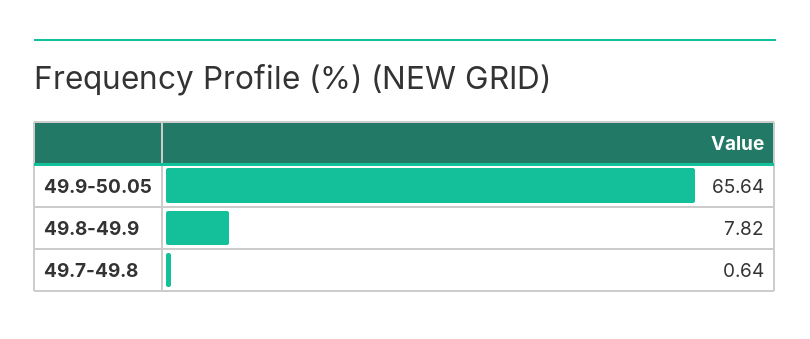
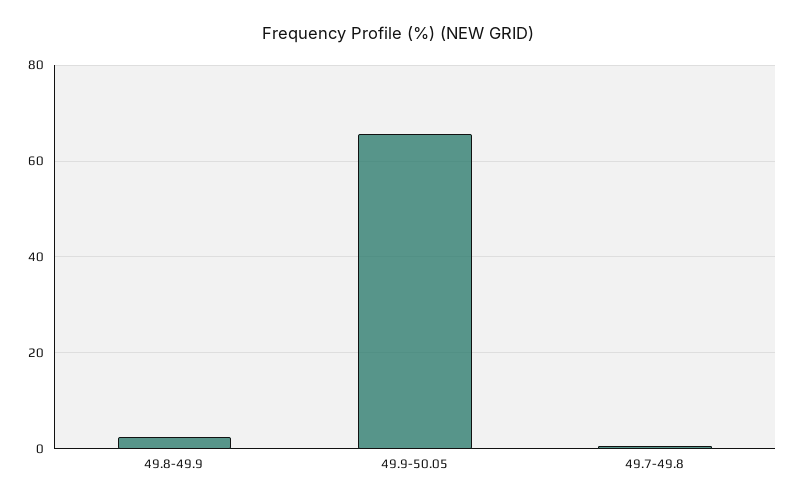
  {
    "49.9-50.05": 65.64,
-   "49.8-49.9": 7.82,
+   "49.8-49.9": 2,
    "49.7-49.8": 0.64
  }

